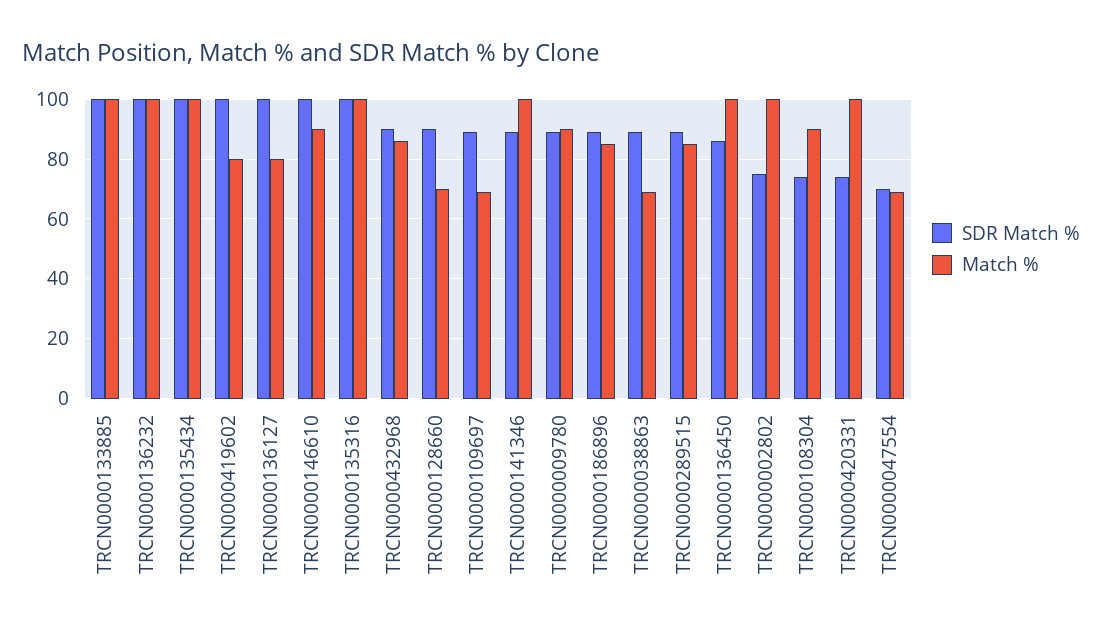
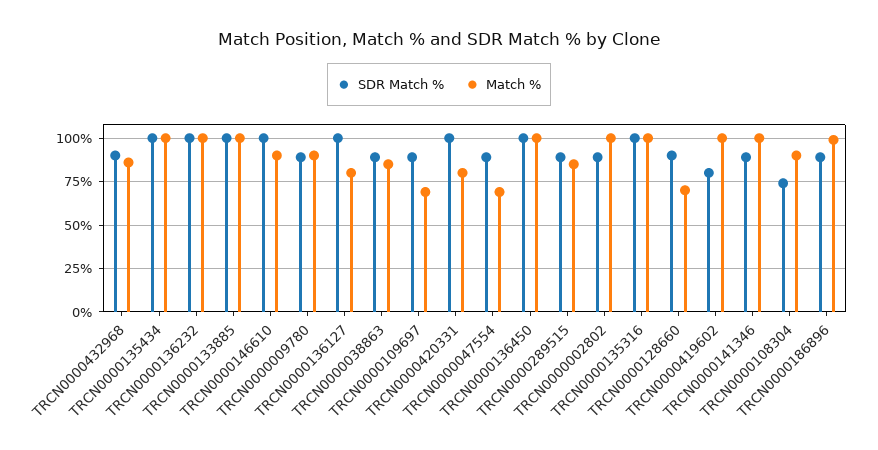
  {
    "SDR Match %": {
      "TRCN0000133885": 100,
      "TRCN0000136232": 100,
      "TRCN0000135434": 100,
-     "TRCN0000419602": 100,
+     "TRCN0000419602": 80,
      "TRCN0000136127": 100,
      "TRCN0000146610": 100,
      "TRCN0000135316": 100,
      "TRCN0000432968": 90,
      "TRCN0000128660": 90,
      "TRCN0000109697": 90,
      "TRCN0000141346": 90,
      "TRCN0000009780": 90,
      "TRCN0000186896": 90,
      "TRCN0000038863": 90,
      "TRCN0000289515": 90,
-     "TRCN0000136450": 85,
+     "TRCN0000136450": 100,
-     "TRCN0000002802": 75,
+     "TRCN0000002802": 90,
      "TRCN0000108304": 75,
-     "TRCN0000420331": 75,
+     "TRCN0000420331": 100,
-     "TRCN0000047554": 70
+     "TRCN0000047554": 90
    },
    "Match %": {
      "TRCN0000133885": 100,
      "TRCN0000136232": 100,
      "TRCN0000135434": 100,
-     "TRCN0000419602": 80,
+     "TRCN0000419602": 100,
      "TRCN0000136127": 80,
      "TRCN0000146610": 90,
      "TRCN0000135316": 100,
      "TRCN0000432968": 85,
      "TRCN0000128660": 70,
      "TRCN0000109697": 70,
      "TRCN0000141346": 100,
      "TRCN0000009780": 90,
-     "TRCN0000186896": 85,
+     "TRCN0000186896": 100,
-     "TRCN0000038863": 70,
+     "TRCN0000038863": 85,
      "TRCN0000289515": 85,
      "TRCN0000136450": 100,
      "TRCN0000002802": 100,
      "TRCN0000108304": 90,
-     "TRCN0000420331": 100,
+     "TRCN0000420331": 80,
      "TRCN0000047554": 70
    }
  }

